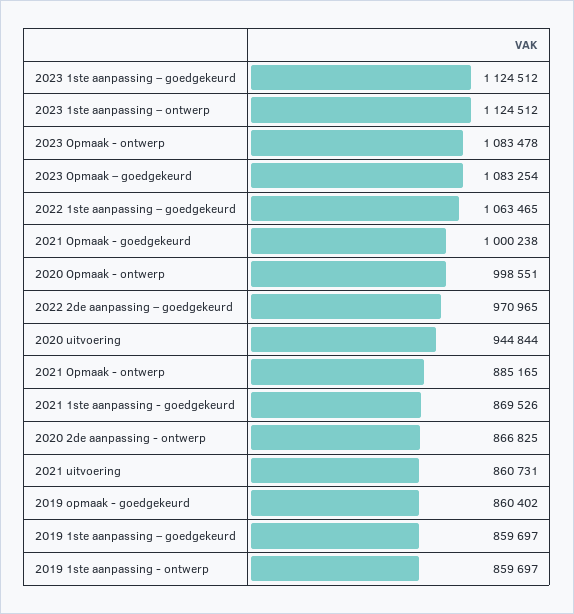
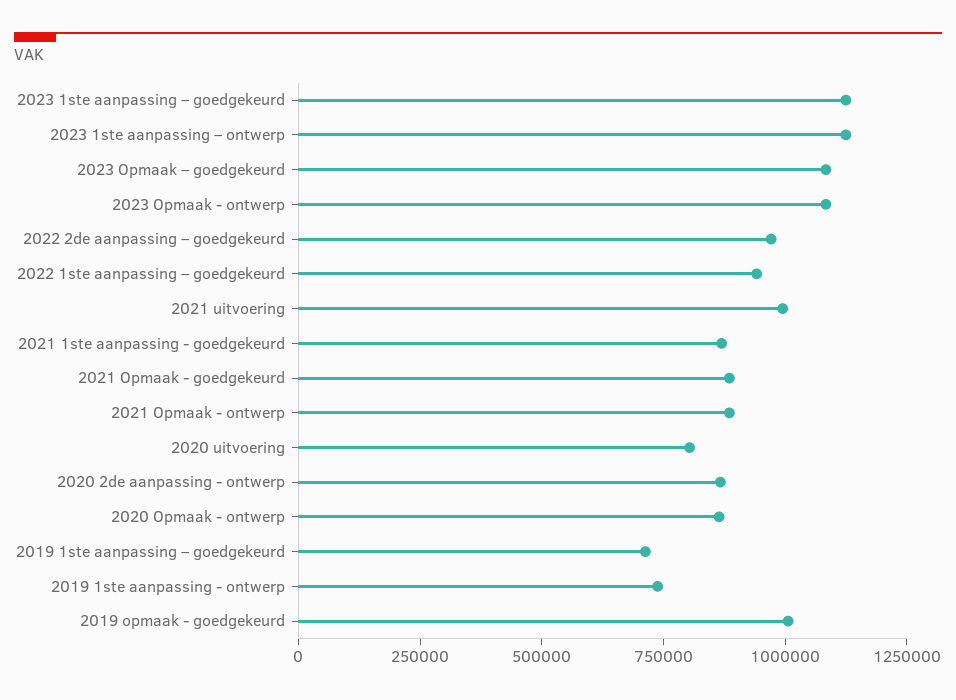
  {
    "2023 1ste aanpassing – goedgekeurd": 1124512,
    "2023 1ste aanpassing – ontwerp": 1124512,
    "2023 Opmaak - ontwerp": 1083478,
    "2023 Opmaak – goedgekeurd": 1083254,
-   "2022 1ste aanpassing – goedgekeurd": 1063465,
+   "2022 1ste aanpassing – goedgekeurd": 950000,
-   "2021 Opmaak - goedgekeurd": 1000238,
+   "2021 Opmaak - goedgekeurd": 900000,
-   "2020 Opmaak - ontwerp": 998551,
+   "2020 Opmaak - ontwerp": 850000,
    "2022 2de aanpassing – goedgekeurd": 970965,
-   "2020 uitvoering": 944844,
+   "2020 uitvoering": 800000,
    "2021 Opmaak - ontwerp": 885165,
    "2021 1ste aanpassing - goedgekeurd": 869526,
    "2020 2de aanpassing - ontwerp": 866825,
-   "2021 uitvoering": 860731,
+   "2021 uitvoering": 1000000,
-   "2019 opmaak - goedgekeurd": 860402,
+   "2019 opmaak - goedgekeurd": 1000000,
-   "2019 1ste aanpassing – goedgekeurd": 859697,
+   "2019 1ste aanpassing – goedgekeurd": 700000,
-   "2019 1ste aanpassing - ontwerp": 859697
+   "2019 1ste aanpassing - ontwerp": 750000
  }

